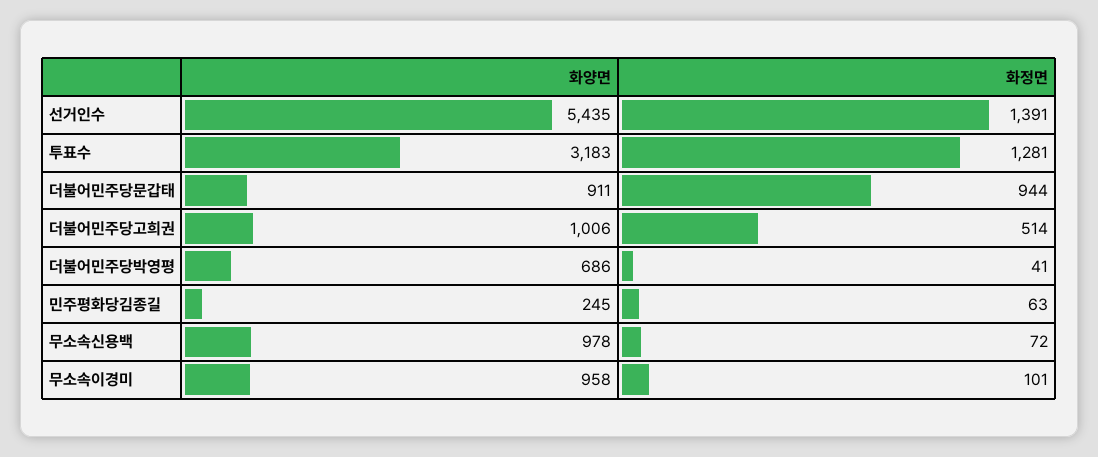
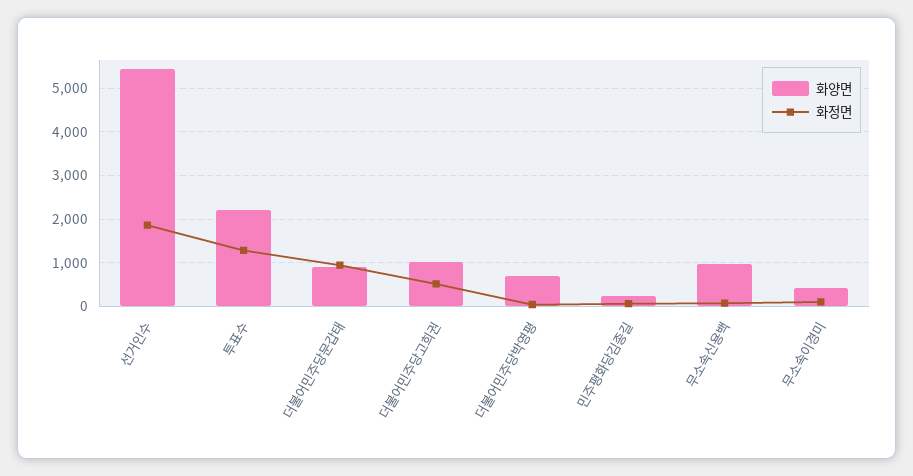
  {
    "화양면": {
      "선거인수": 5435,
-     "투표수": 3183,
+     "투표수": 2200,
      "더불어민주당문갑태": 911,
      "더불어민주당고희권": 1006,
      "더불어민주당박영평": 686,
      "민주평화당김종길": 245,
      "무소속신용백": 978,
-     "무소속이경미": 958
+     "무소속이경미": 400
    },
    "화정면": {
-     "선거인수": 1391,
+     "선거인수": 1800,
      "투표수": 1281,
      "더불어민주당문갑태": 944,
      "더불어민주당고희권": 514,
      "더불어민주당박영평": 41,
      "민주평화당김종길": 63,
      "무소속신용백": 72,
      "무소속이경미": 101
    }
  }

